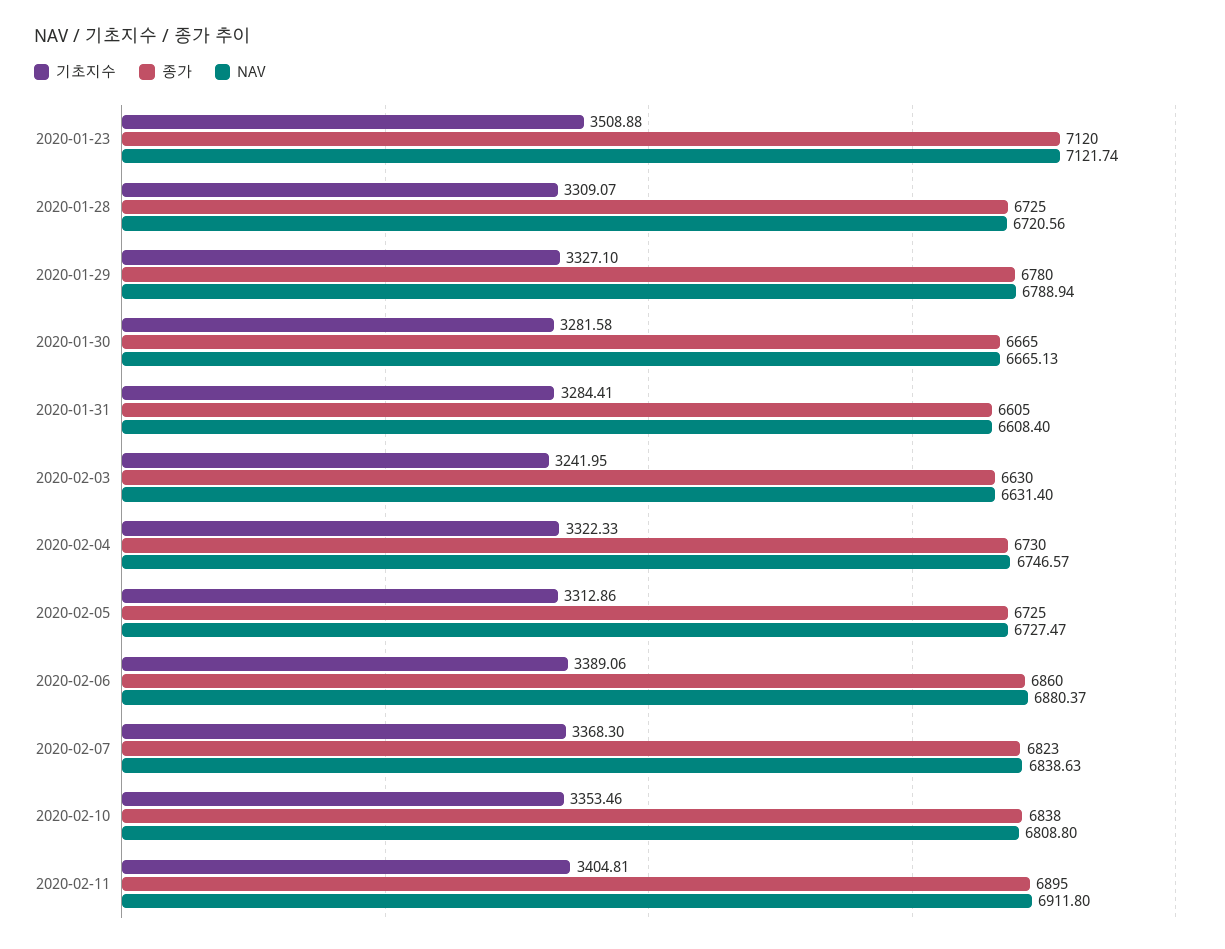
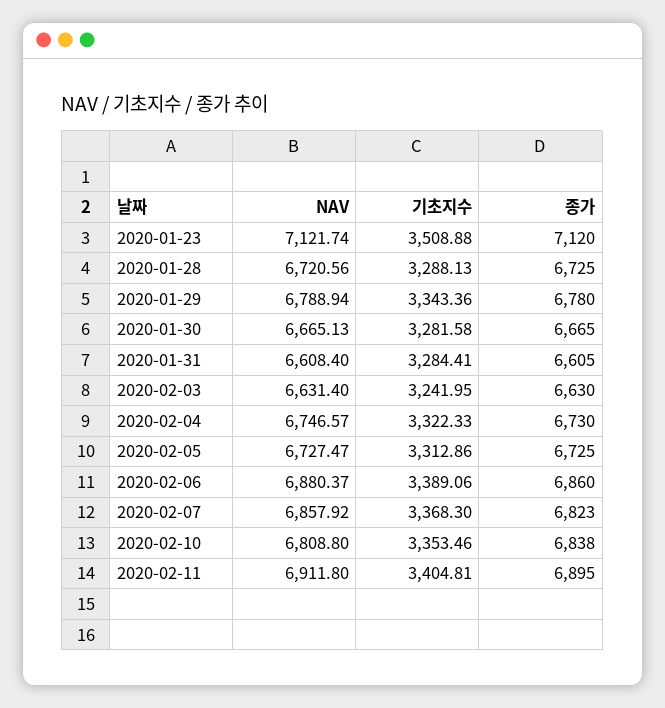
  {
    "기초지수": {
      "2020-01-23": 3508.88,
-     "2020-01-28": 3309.07,
+     "2020-01-28": 3288.13,
-     "2020-01-29": 3327.1,
+     "2020-01-29": 3343.36,
      "2020-01-30": 3281.58,
      "2020-01-31": 3284.41,
      "2020-02-03": 3241.95,
      "2020-02-04": 3322.33,
      "2020-02-05": 3312.86,
      "2020-02-06": 3389.06,
      "2020-02-07": 3368.3,
      "2020-02-10": 3353.46,
      "2020-02-11": 3404.81
    },
    "종가": {
      "2020-01-23": 7120,
      "2020-01-28": 6725,
      "2020-01-29": 6780,
      "2020-01-30": 6665,
      "2020-01-31": 6605,
      "2020-02-03": 6630,
      "2020-02-04": 6730,
      "2020-02-05": 6725,
      "2020-02-06": 6860,
      "2020-02-07": 6823,
      "2020-02-10": 6838,
      "2020-02-11": 6895
    },
    "NAV": {
      "2020-01-23": 7121.74,
      "2020-01-28": 6720.56,
      "2020-01-29": 6788.94,
      "2020-01-30": 6665.13,
      "2020-01-31": 6608.4,
      "2020-02-03": 6631.4,
      "2020-02-04": 6746.57,
      "2020-02-05": 6727.47,
      "2020-02-06": 6880.37,
-     "2020-02-07": 6838.63,
+     "2020-02-07": 6857.92,
      "2020-02-10": 6808.8,
      "2020-02-11": 6911.8
    }
  }

